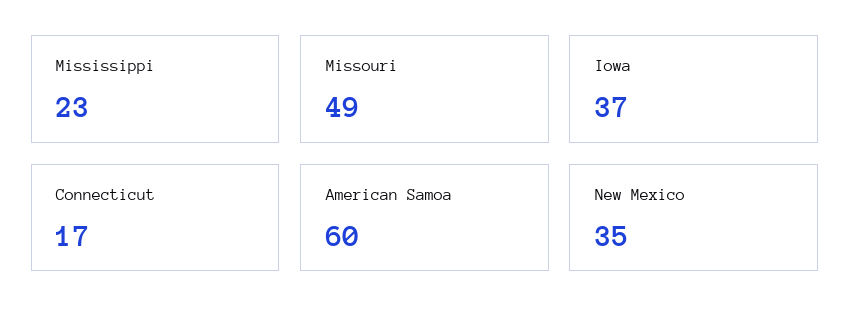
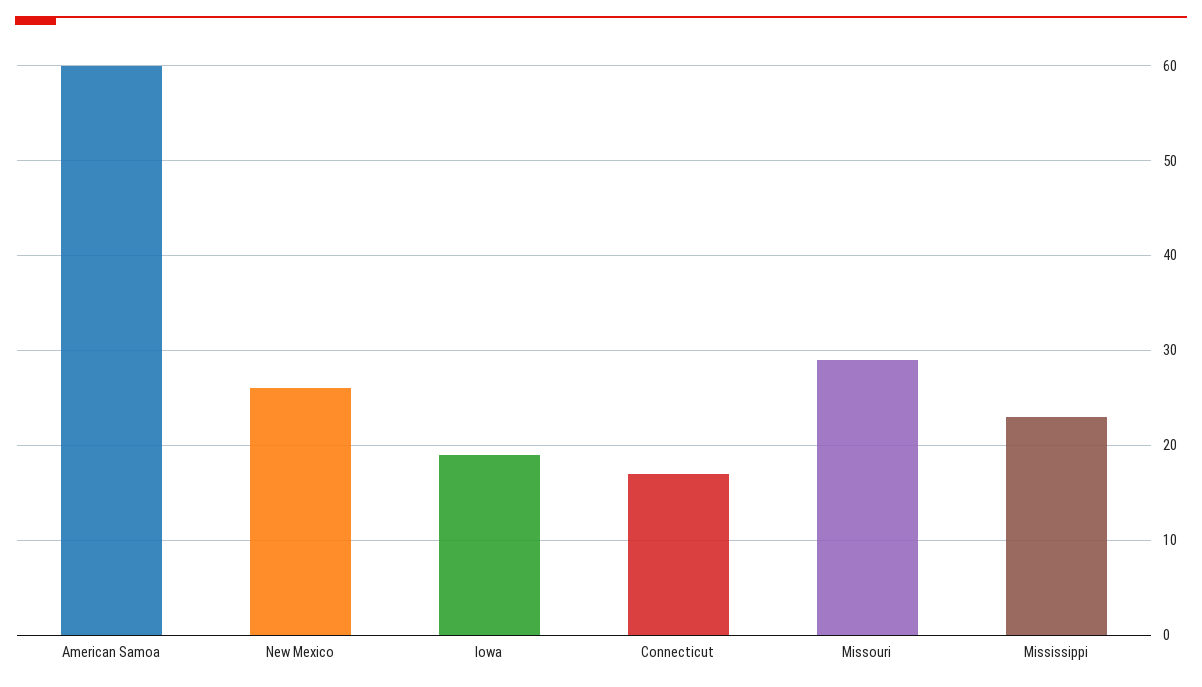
  {
    "Mississippi": 23,
-   "Missouri": 49,
+   "Missouri": 29,
-   "Iowa": 37,
+   "Iowa": 19,
    "Connecticut": 17,
    "American Samoa": 60,
-   "New Mexico": 35
+   "New Mexico": 26
  }

